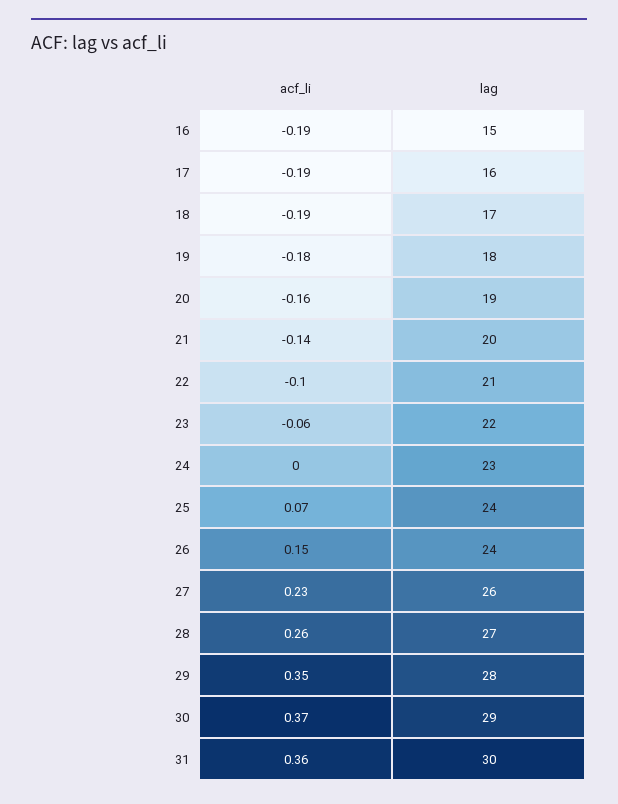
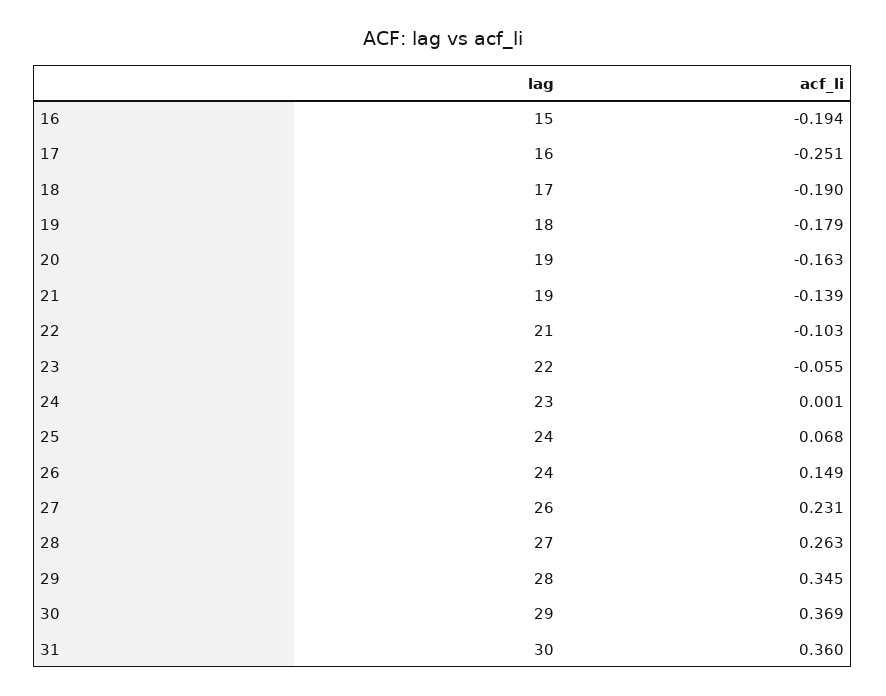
  {
    "acf_li": {
      "16": -0.194,
-     "17": -0.19,
+     "17": -0.251,
      "18": -0.19,
      "19": -0.179,
      "20": -0.163,
      "21": -0.139,
      "22": -0.103,
      "23": -0.055,
      "24": 0.001,
      "25": 0.068,
      "26": 0.149,
      "27": 0.231,
      "28": 0.263,
      "29": 0.345,
      "30": 0.369,
      "31": 0.36
    },
    "lag": {
      "16": 15,
      "17": 16,
      "18": 17,
      "19": 18,
      "20": 19,
-     "21": 20,
+     "21": 19,
      "22": 21,
      "23": 22,
      "24": 23,
      "25": 24,
      "26": 24,
      "27": 26,
      "28": 27,
      "29": 28,
      "30": 29,
      "31": 30
    }
  }

